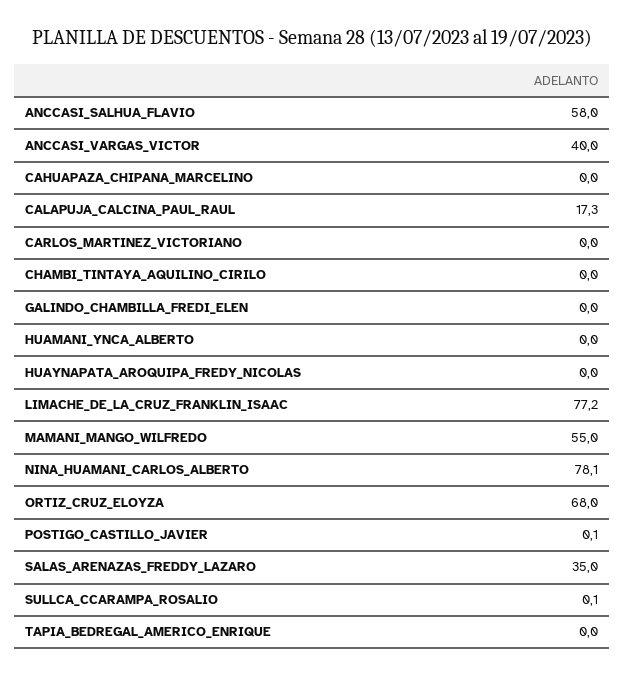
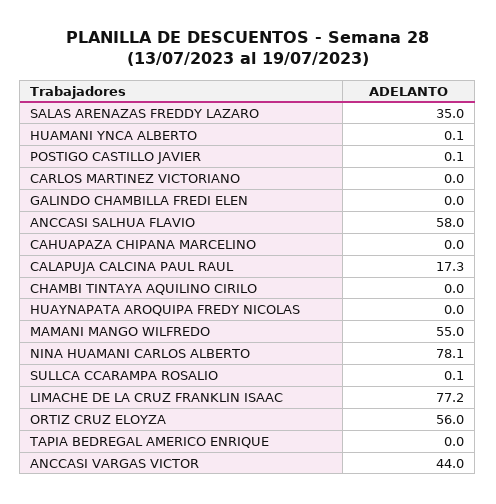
  {
    "ANCCASI_SALHUA_FLAVIO": 58,
-   "ANCCASI_VARGAS_VICTOR": 40,
+   "ANCCASI_VARGAS_VICTOR": 44,
    "CAHUAPAZA_CHIPANA_MARCELINO": 0,
    "CALAPUJA_CALCINA_PAUL_RAUL": 17.3,
    "CARLOS_MARTINEZ_VICTORIANO": 0,
    "CHAMBI_TINTAYA_AQUILINO_CIRILO": 0,
    "GALINDO_CHAMBILLA_FREDI_ELEN": 0,
-   "HUAMANI_YNCA_ALBERTO": 0,
+   "HUAMANI_YNCA_ALBERTO": 0.1,
    "HUAYNAPATA_AROQUIPA_FREDY_NICOLAS": 0,
    "LIMACHE_DE_LA_CRUZ_FRANKLIN_ISAAC": 77.2,
    "MAMANI_MANGO_WILFREDO": 55,
    "NINA_HUAMANI_CARLOS_ALBERTO": 78.1,
-   "ORTIZ_CRUZ_ELOYZA": 68,
+   "ORTIZ_CRUZ_ELOYZA": 56,
    "POSTIGO_CASTILLO_JAVIER": 0.1,
    "SALAS_ARENAZAS_FREDDY_LAZARO": 35,
    "SULLCA_CCARAMPA_ROSALIO": 0.1,
    "TAPIA_BEDREGAL_AMERICO_ENRIQUE": 0
  }

